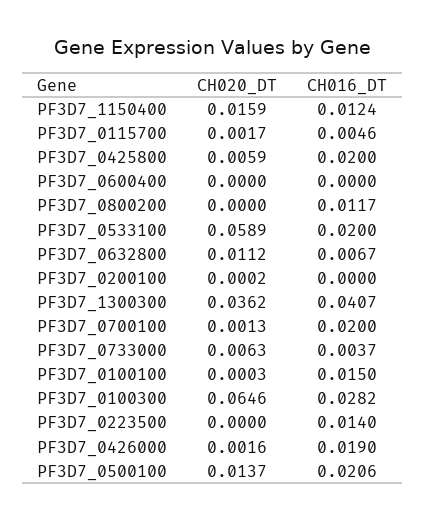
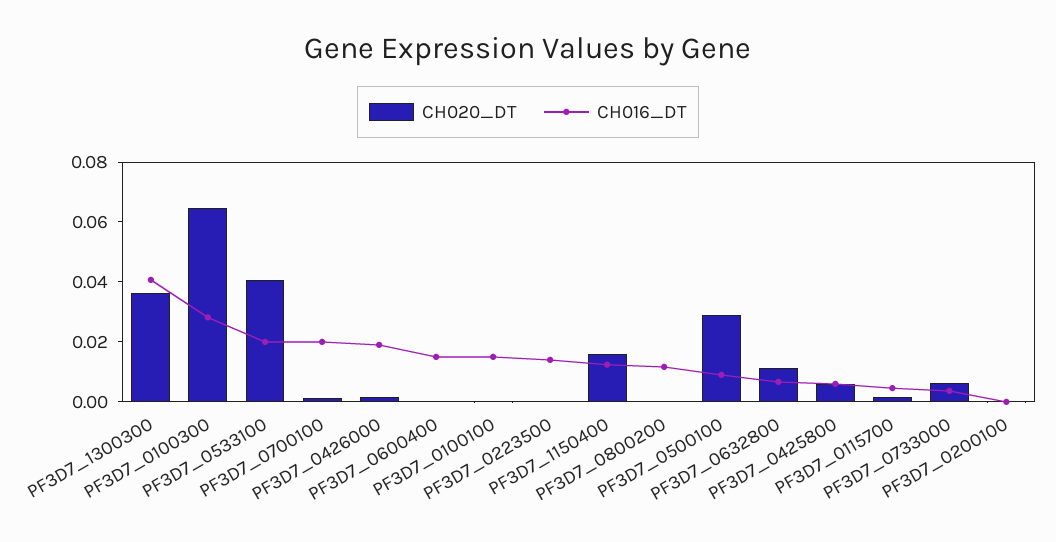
  {
    "CH020_DT": {
      "PF3D7_1150400": 0.0159,
      "PF3D7_0115700": 0.0017,
      "PF3D7_0425800": 0.0059,
      "PF3D7_0600400": 0,
      "PF3D7_0800200": 0,
-     "PF3D7_0533100": 0.0589,
+     "PF3D7_0533100": 0.04,
      "PF3D7_0632800": 0.0112,
      "PF3D7_0200100": 0.0002,
      "PF3D7_1300300": 0.0362,
      "PF3D7_0700100": 0.0013,
      "PF3D7_0733000": 0.0063,
      "PF3D7_0100100": 0.0003,
      "PF3D7_0100300": 0.0646,
      "PF3D7_0223500": 0,
      "PF3D7_0426000": 0.0016,
-     "PF3D7_0500100": 0.0137
+     "PF3D7_0500100": 0.03
    },
    "CH016_DT": {
      "PF3D7_1150400": 0.0124,
      "PF3D7_0115700": 0.0046,
-     "PF3D7_0425800": 0.02,
+     "PF3D7_0425800": 0.005,
-     "PF3D7_0600400": 0,
+     "PF3D7_0600400": 0.015,
      "PF3D7_0800200": 0.0117,
      "PF3D7_0533100": 0.02,
      "PF3D7_0632800": 0.0067,
      "PF3D7_0200100": 0,
      "PF3D7_1300300": 0.0407,
      "PF3D7_0700100": 0.02,
      "PF3D7_0733000": 0.0037,
      "PF3D7_0100100": 0.015,
      "PF3D7_0100300": 0.0282,
      "PF3D7_0223500": 0.014,
      "PF3D7_0426000": 0.019,
-     "PF3D7_0500100": 0.0206
+     "PF3D7_0500100": 0.01
    }
  }

